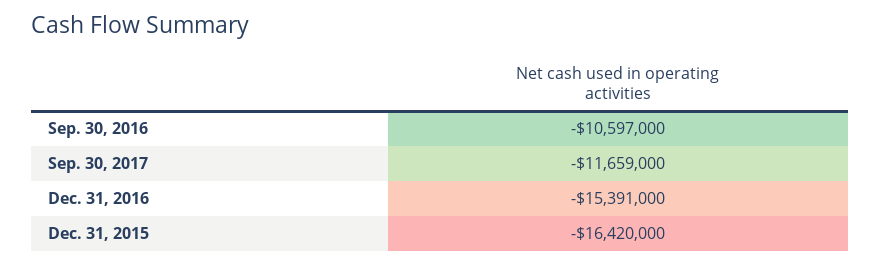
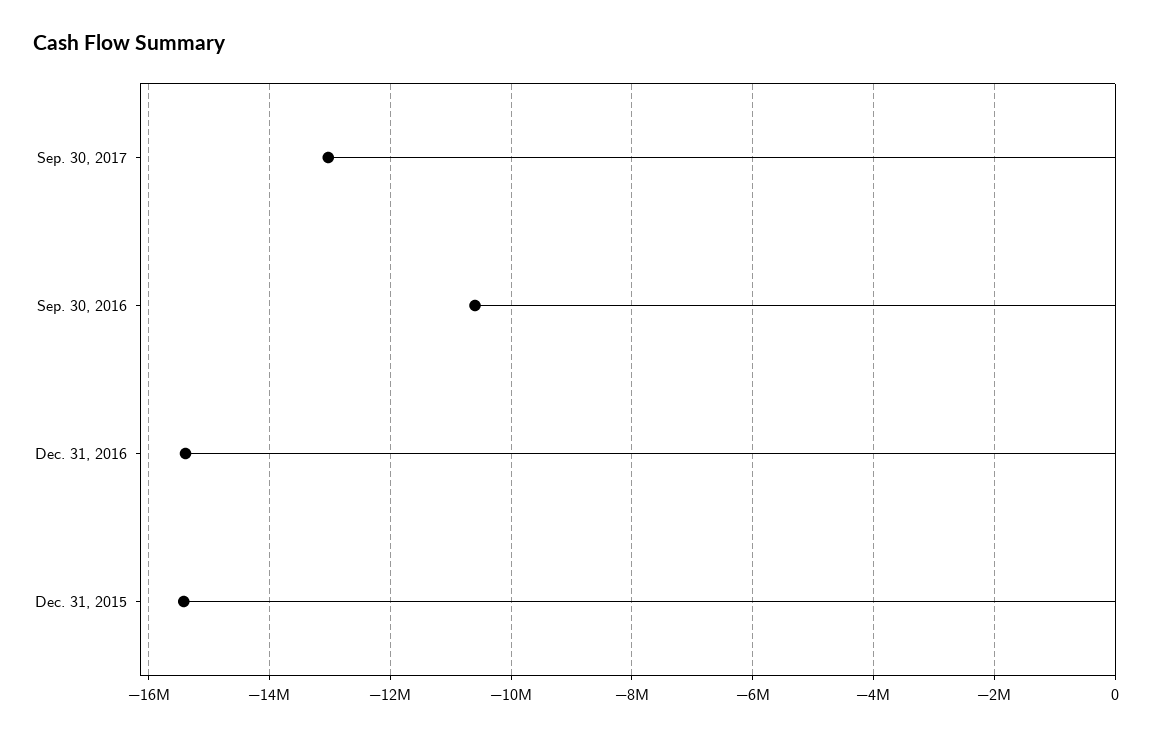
  {
    "Sep. 30, 2016": -10597000,
-   "Sep. 30, 2017": -11659000,
+   "Sep. 30, 2017": -13000000,
    "Dec. 31, 2016": -15391000,
-   "Dec. 31, 2015": -16420000
+   "Dec. 31, 2015": -15400000
  }

